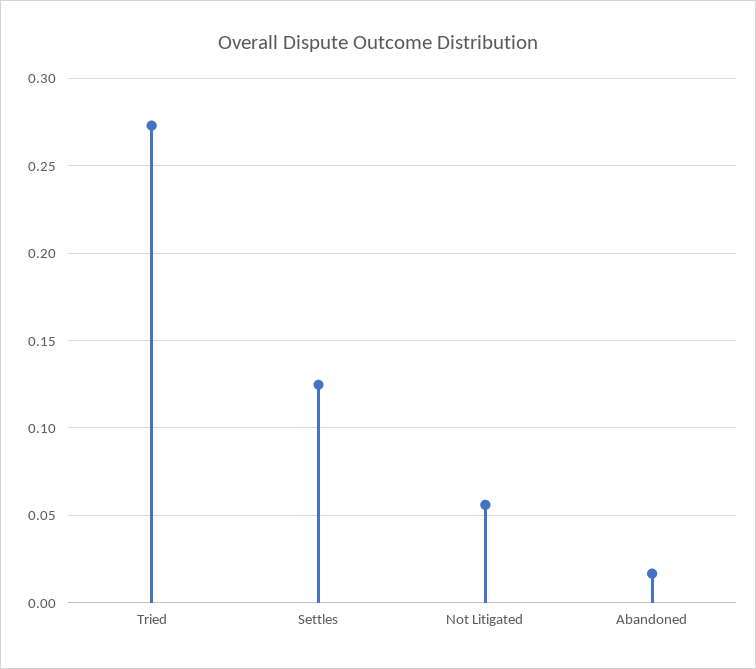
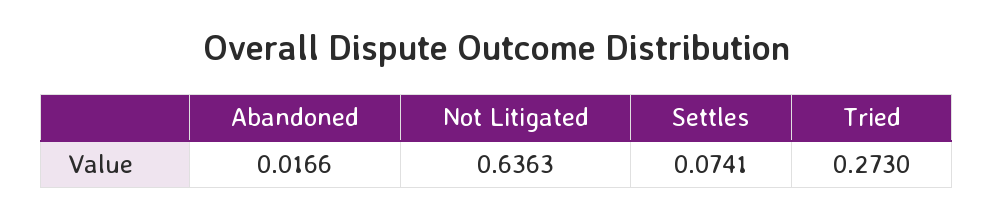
  {
    "Tried": 0.273,
-   "Settles": 0.125,
+   "Settles": 0.0741,
-   "Not Litigated": 0.055,
+   "Not Litigated": 0.6363,
    "Abandoned": 0.0166
  }

